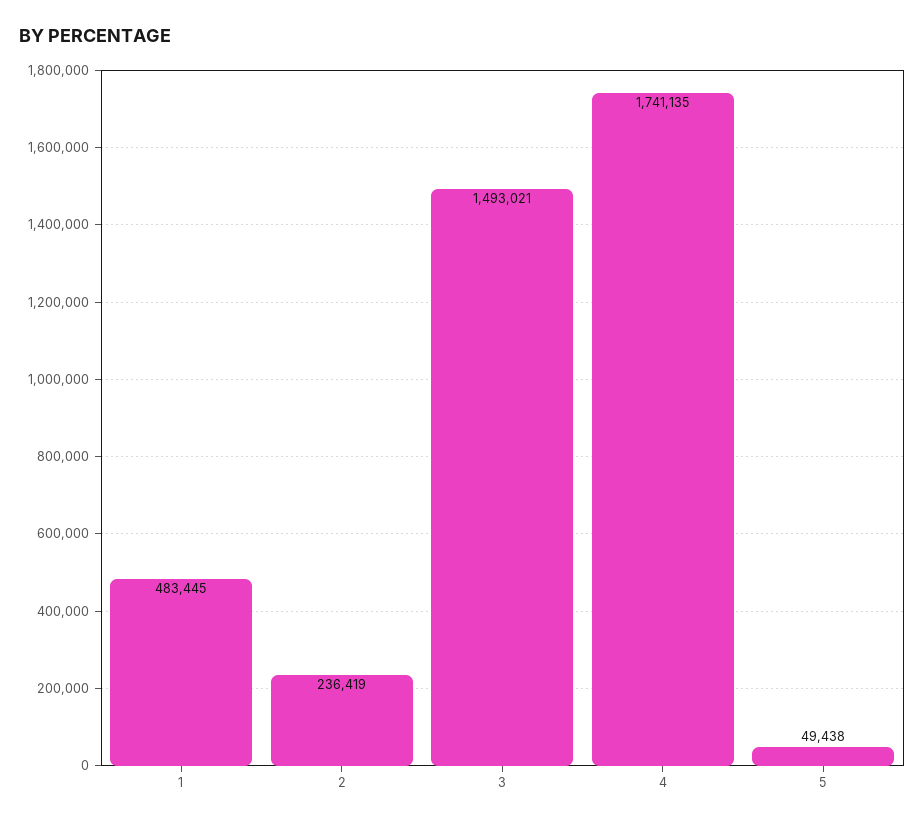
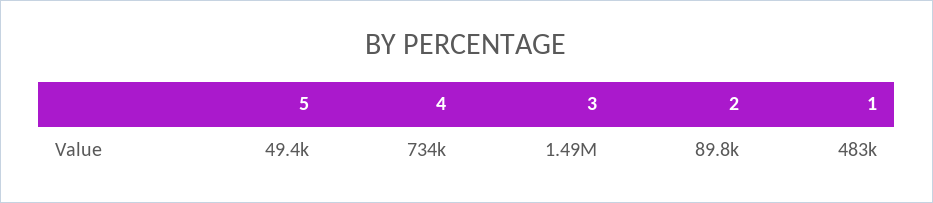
  {
    "1": 483445,
-   "2": 236419,
+   "2": 89800,
    "3": 1493021,
-   "4": 1741135,
+   "4": 734000,
    "5": 49438
  }

